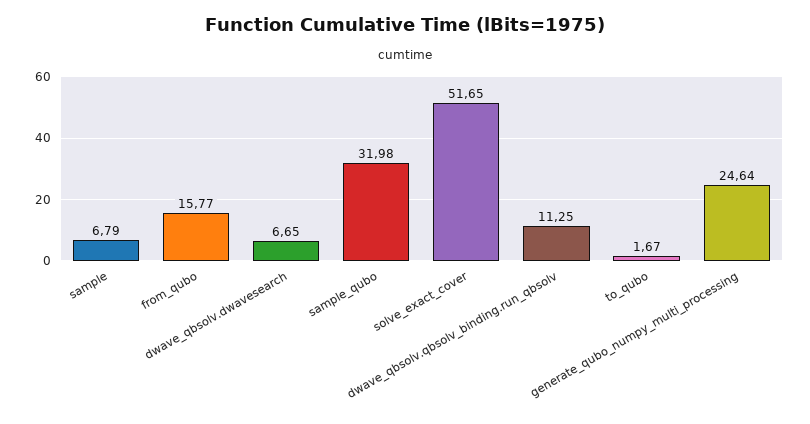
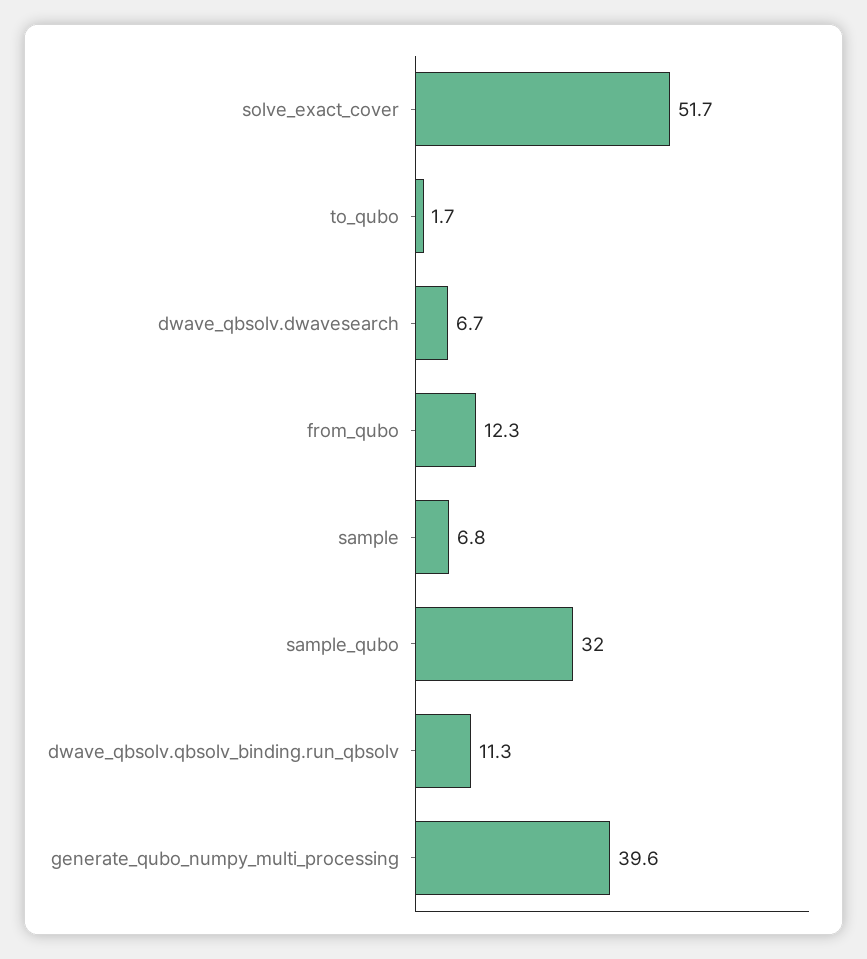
  {
    "sample": 6.79,
-   "from_qubo": 15.77,
+   "from_qubo": 12.3,
    "dwave_qbsolv.dwavesearch": 6.65,
    "sample_qubo": 31.98,
    "solve_exact_cover": 51.65,
    "dwave_qbsolv.qbsolv_binding.run_qbsolv": 11.25,
    "to_qubo": 1.67,
-   "generate_qubo_numpy_multi_processing": 24.64
+   "generate_qubo_numpy_multi_processing": 39.6
  }

